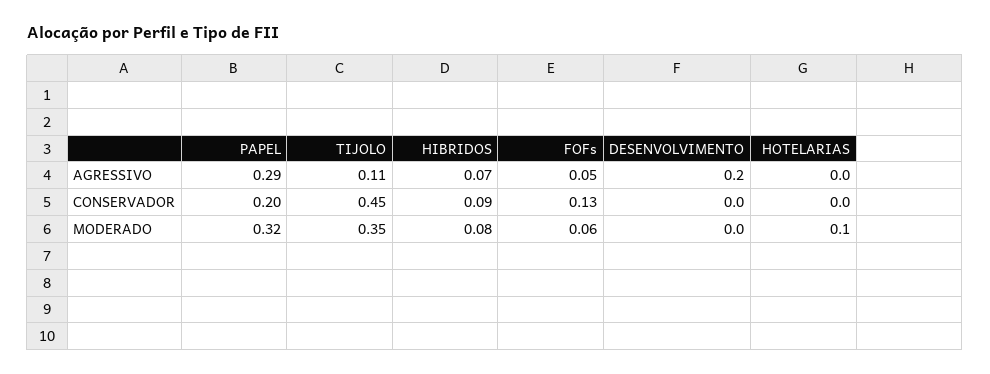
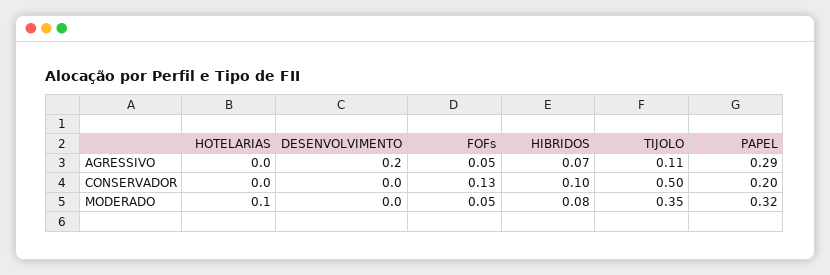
  {
    "PAPEL": {
      "AGRESSIVO": 0.29,
      "CONSERVADOR": 0.2,
      "MODERADO": 0.32
    },
    "TIJOLO": {
      "AGRESSIVO": 0.11,
-     "CONSERVADOR": 0.45,
+     "CONSERVADOR": 0.5,
      "MODERADO": 0.35
    },
    "HIBRIDOS": {
      "AGRESSIVO": 0.07,
-     "CONSERVADOR": 0.09,
+     "CONSERVADOR": 0.1,
      "MODERADO": 0.08
    },
    "FOFs": {
      "AGRESSIVO": 0.05,
      "CONSERVADOR": 0.13,
-     "MODERADO": 0.06
+     "MODERADO": 0.05
    },
    "DESENVOLVIMENTO": {
      "AGRESSIVO": 0.2,
      "CONSERVADOR": 0,
      "MODERADO": 0
    },
    "HOTELARIAS": {
      "AGRESSIVO": 0,
      "CONSERVADOR": 0,
      "MODERADO": 0.1
    }
  }

